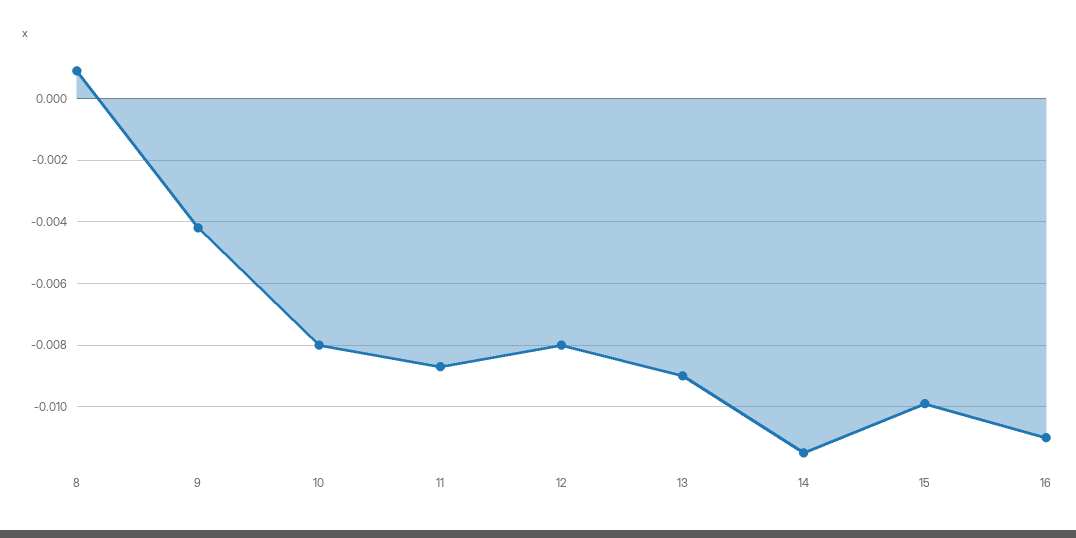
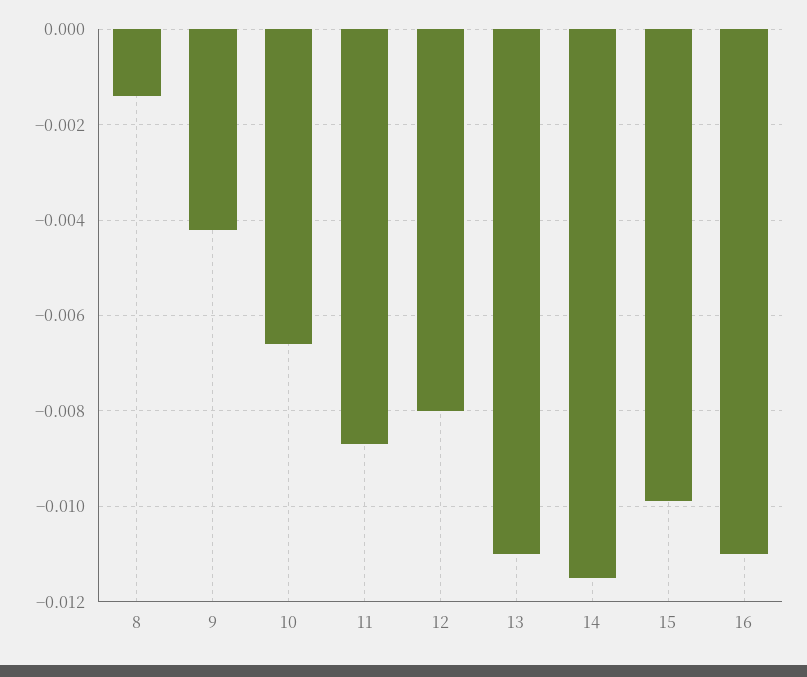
  {
-   "8": 0.001,
+   "8": -0.0015,
    "9": -0.004,
-   "10": -0.008,
+   "10": -0.0065,
    "11": -0.0085,
    "12": -0.008,
-   "13": -0.009,
+   "13": -0.011,
    "14": -0.0115,
    "15": -0.01,
    "16": -0.011
  }

